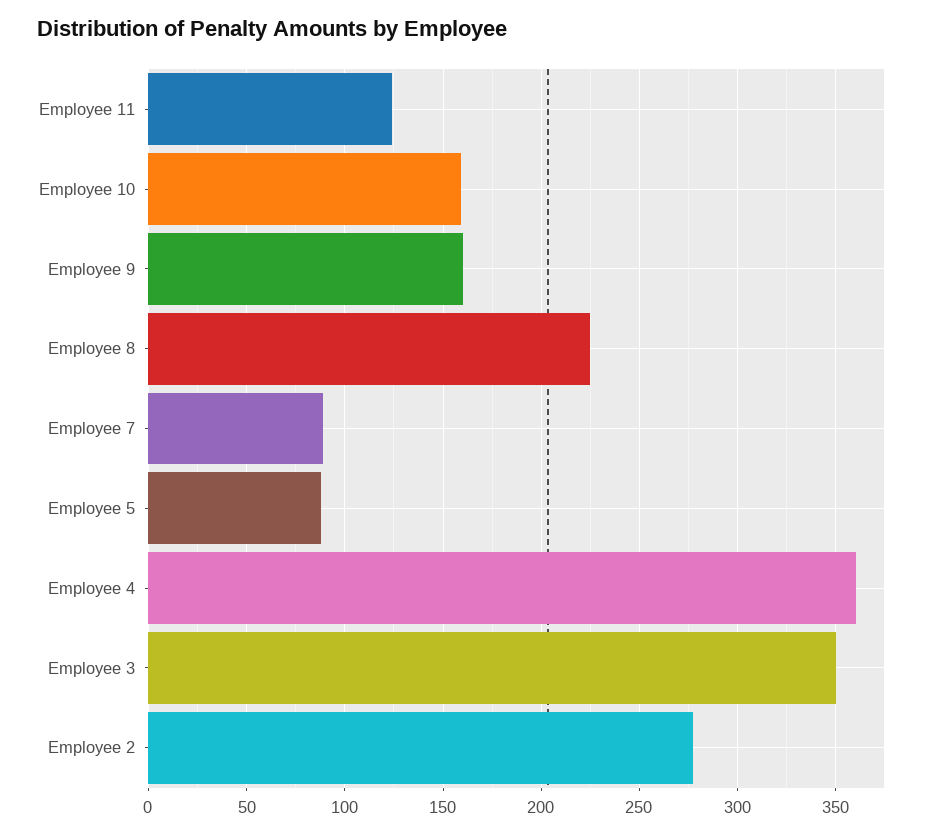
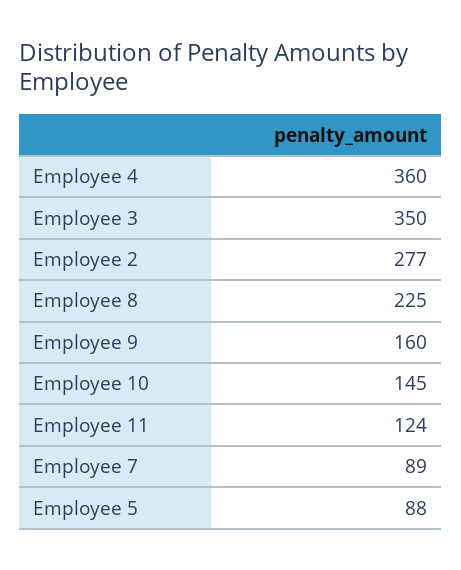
  {
    "Employee 11": 124,
-   "Employee 10": 160,
+   "Employee 10": 145,
    "Employee 9": 160,
    "Employee 8": 225,
    "Employee 7": 89,
    "Employee 5": 88,
    "Employee 4": 360,
    "Employee 3": 350,
    "Employee 2": 277
  }

